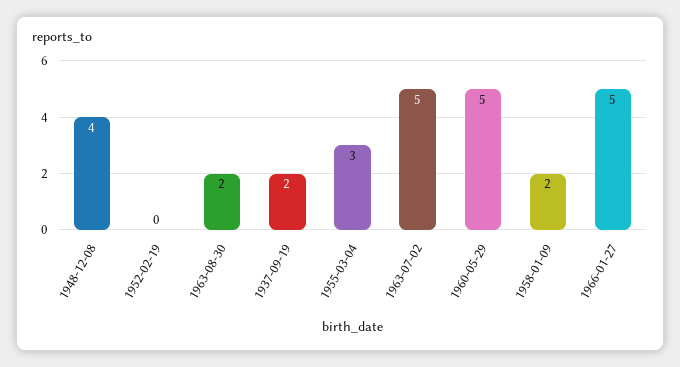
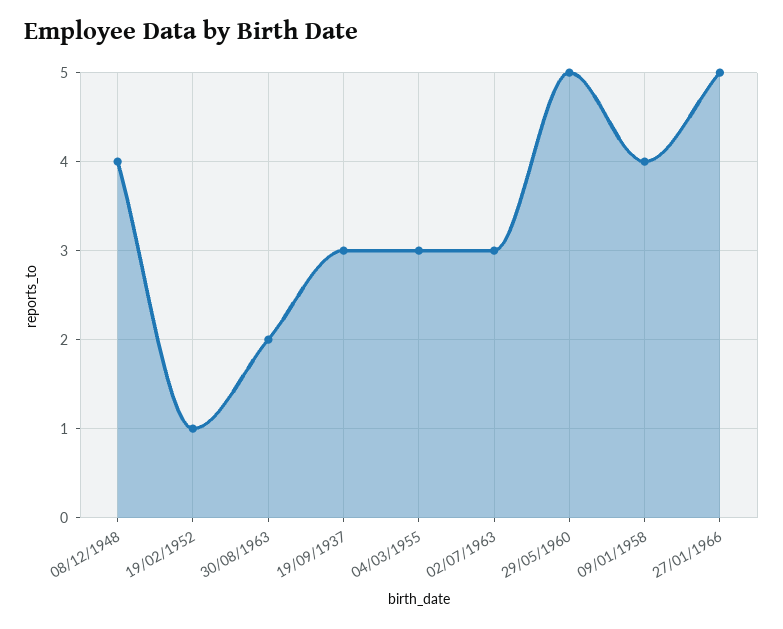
  {
    "1948-12-08": 4,
-   "1952-02-19": 0,
+   "1952-02-19": 1,
    "1963-08-30": 2,
-   "1937-09-19": 2,
+   "1937-09-19": 3,
    "1955-03-04": 3,
-   "1963-07-02": 5,
+   "1963-07-02": 3,
    "1960-05-29": 5,
-   "1958-01-09": 2,
+   "1958-01-09": 4,
    "1966-01-27": 5
  }

